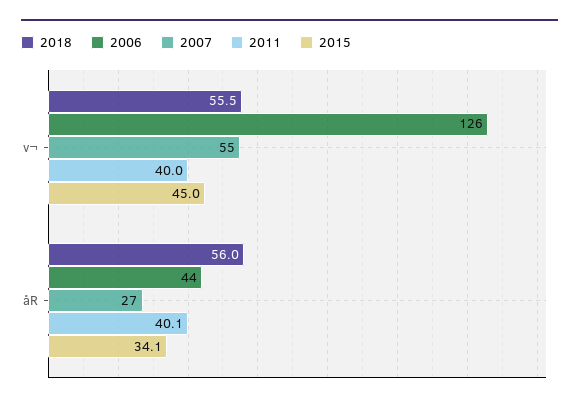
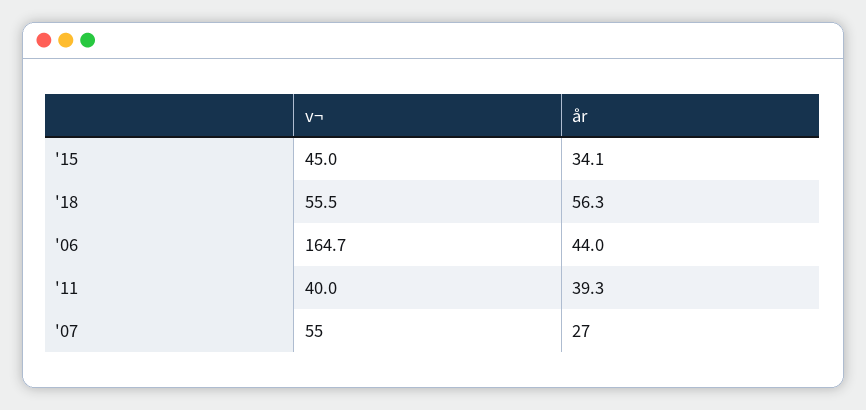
  {
    "2018": {
      "v¬": 55.5,
-     "åR": 56
+     "åR": 56.3
    },
    "2006": {
-     "v¬": 126,
+     "v¬": 164.7,
      "åR": 44
    },
    "2007": {
      "v¬": 55,
      "åR": 27
    },
    "2011": {
      "v¬": 40,
-     "åR": 40.1
+     "åR": 39.3
    },
    "2015": {
      "v¬": 45,
      "åR": 34.1
    }
  }

